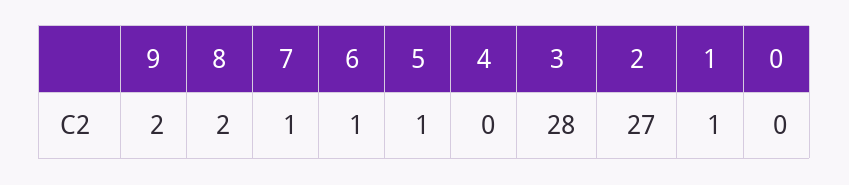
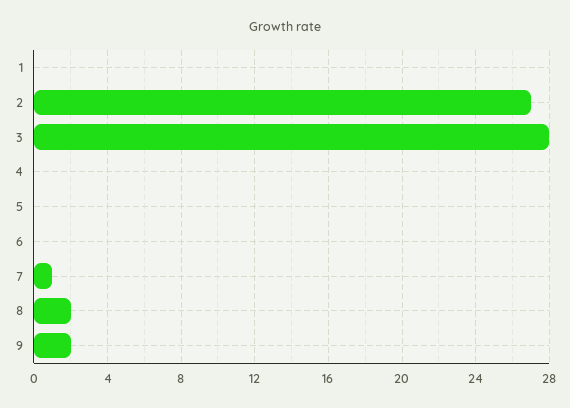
  {
    "9": 2,
    "8": 2,
    "7": 1,
-   "6": 1,
+   "6": 0,
-   "5": 1,
+   "5": 0,
    "4": 0,
    "3": 28,
    "2": 27,
-   "1": 1,
+   "1": 0
-   "0": 0
  }

